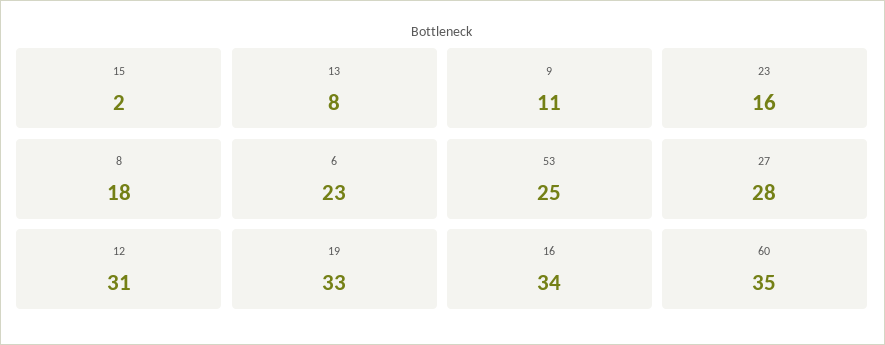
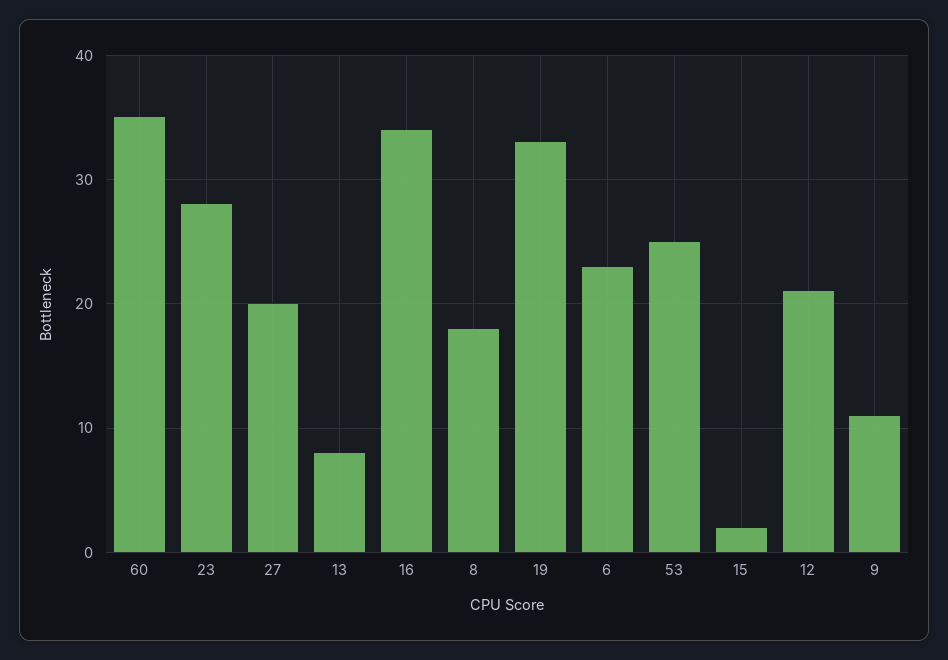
  {
    "15": 2,
    "13": 8,
    "9": 11,
-   "23": 16,
+   "23": 28,
    "8": 18,
    "6": 23,
    "53": 25,
-   "27": 28,
+   "27": 20,
-   "12": 31,
+   "12": 21,
    "19": 33,
    "16": 34,
    "60": 35
  }

